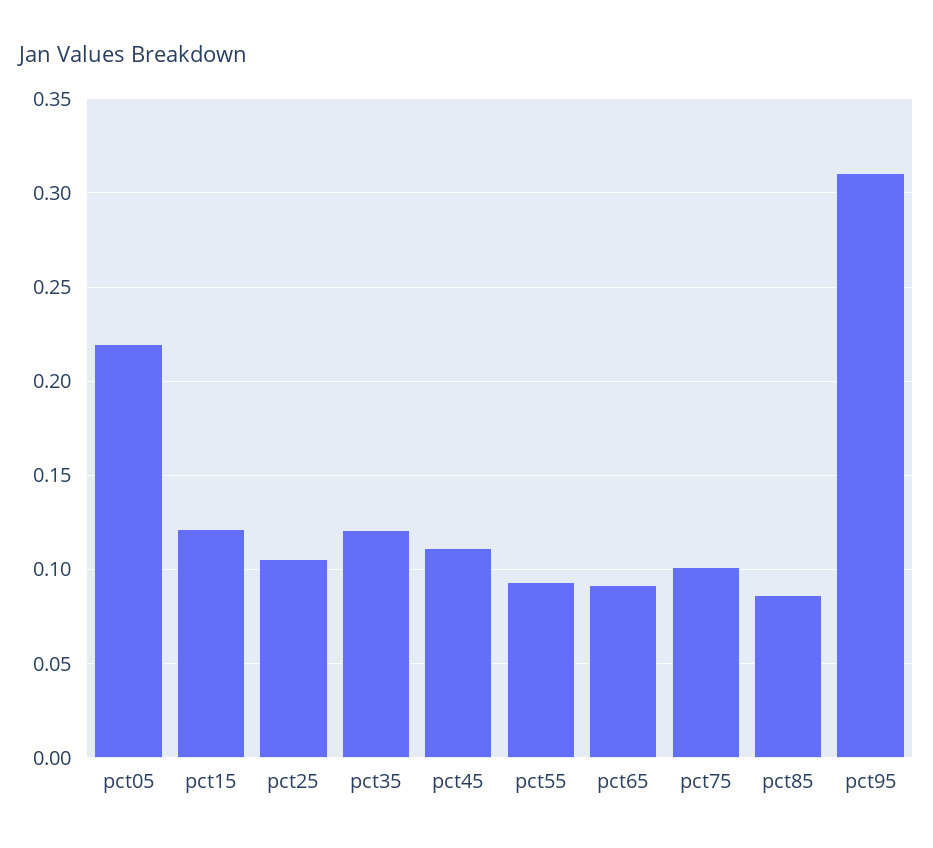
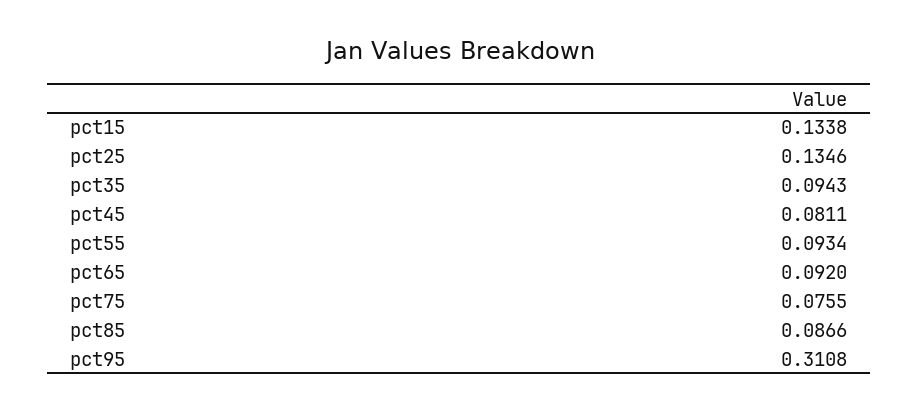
  {
-   "pct05": 0.22,
-   "pct15": 0.12,
+   "pct15": 0.1338,
-   "pct25": 0.105,
+   "pct25": 0.1346,
-   "pct35": 0.12,
+   "pct35": 0.0943,
-   "pct45": 0.11,
+   "pct45": 0.0811,
    "pct55": 0.0934,
    "pct65": 0.092,
-   "pct75": 0.1,
+   "pct75": 0.0755,
    "pct85": 0.0866,
    "pct95": 0.3108
  }

